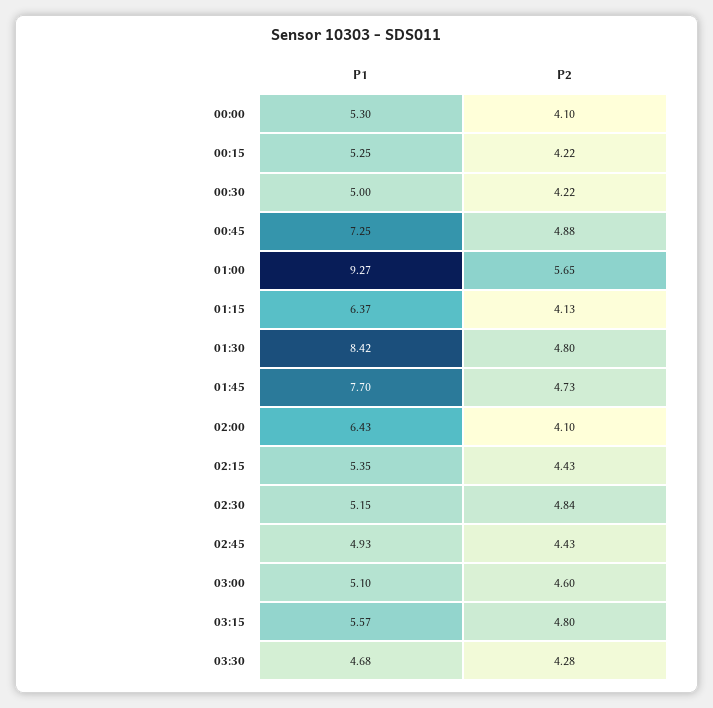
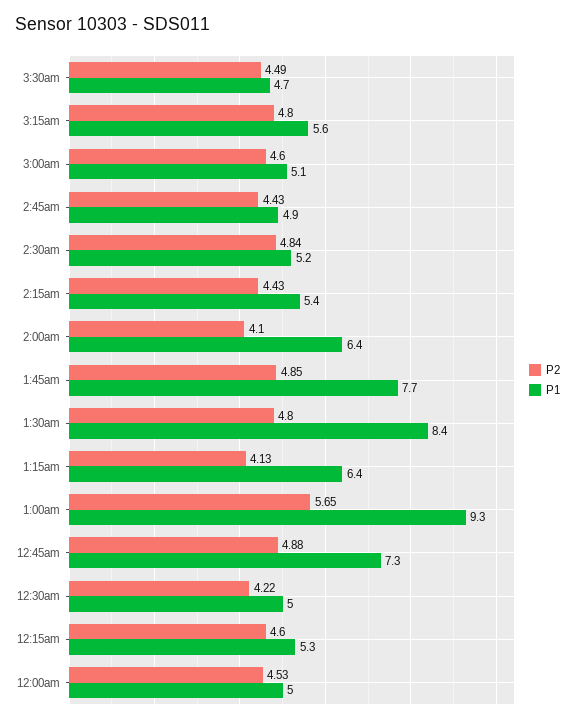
  {
    "P1": {
-     "00:00": 5.3,
+     "00:00": 5,
      "00:15": 5.25,
      "00:30": 5,
      "00:45": 7.25,
      "01:00": 9.27,
      "01:15": 6.37,
      "01:30": 8.42,
      "01:45": 7.7,
      "02:00": 6.43,
      "02:15": 5.35,
      "02:30": 5.15,
      "02:45": 4.93,
      "03:00": 5.1,
      "03:15": 5.57,
      "03:30": 4.68
    },
    "P2": {
-     "00:00": 4.1,
+     "00:00": 4.53,
-     "00:15": 4.22,
+     "00:15": 4.6,
      "00:30": 4.22,
      "00:45": 4.88,
      "01:00": 5.65,
      "01:15": 4.13,
      "01:30": 4.8,
-     "01:45": 4.73,
+     "01:45": 4.85,
      "02:00": 4.1,
      "02:15": 4.43,
      "02:30": 4.84,
      "02:45": 4.43,
      "03:00": 4.6,
      "03:15": 4.8,
-     "03:30": 4.28
+     "03:30": 4.49
    }
  }

